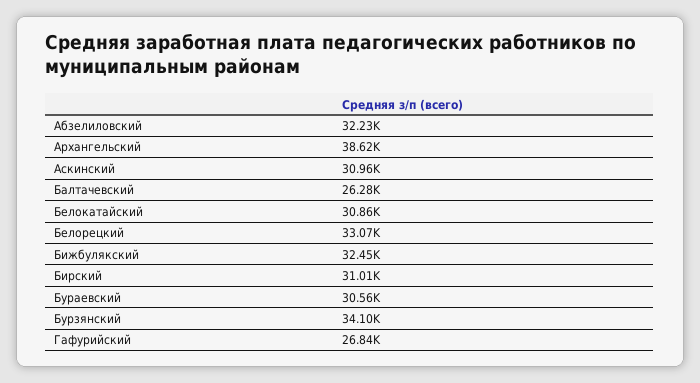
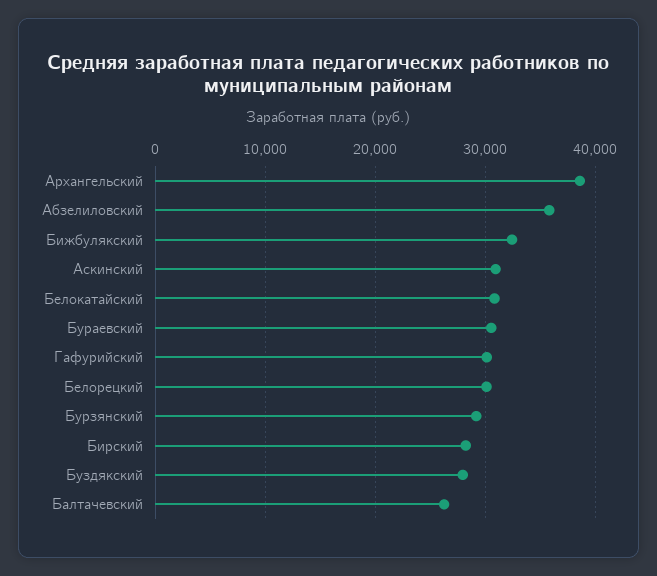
  {
-   "Абзелиловский": 32230,
+   "Абзелиловский": 36000,
    "Архангельский": 38620,
    "Аскинский": 30960,
    "Балтачевский": 26280,
    "Белокатайский": 30860,
-   "Белорецкий": 33070,
+   "Белорецкий": 30000,
    "Бижбулякский": 32450,
-   "Бирский": 31010,
+   "Бирский": 28000,
    "Бураевский": 30560,
-   "Бурзянский": 34100,
+   "Бурзянский": 29000,
-   "Гафурийский": 26840
+   "Гафурийский": 30000,
+   "Буздякский": 28000
  }

